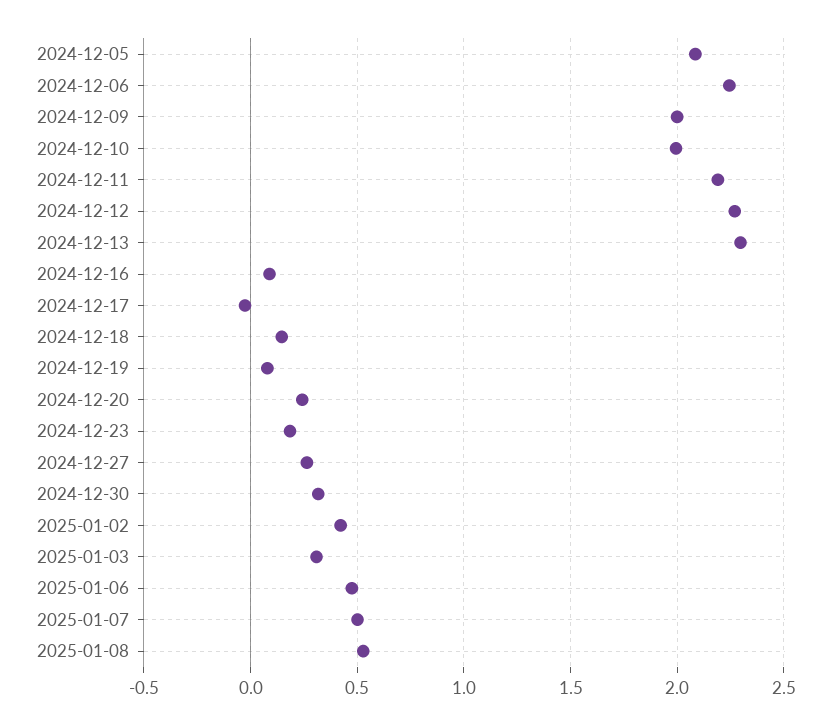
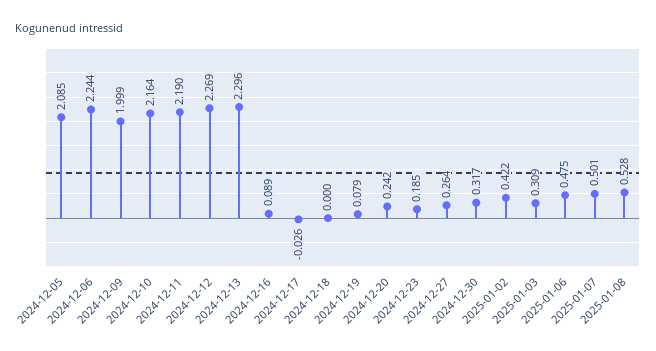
  {
    "2024-12-05": 2.085,
    "2024-12-06": 2.244,
    "2024-12-09": 1.999,
-   "2024-12-10": 2,
+   "2024-12-10": 2.164,
    "2024-12-11": 2.19,
    "2024-12-12": 2.269,
    "2024-12-13": 2.296,
    "2024-12-16": 0.089,
    "2024-12-17": -0.026,
-   "2024-12-18": 0.15,
+   "2024-12-18": 0,
    "2024-12-19": 0.079,
    "2024-12-20": 0.242,
    "2024-12-23": 0.185,
    "2024-12-27": 0.264,
    "2024-12-30": 0.317,
    "2025-01-02": 0.422,
    "2025-01-03": 0.309,
    "2025-01-06": 0.475,
    "2025-01-07": 0.501,
    "2025-01-08": 0.528
  }

